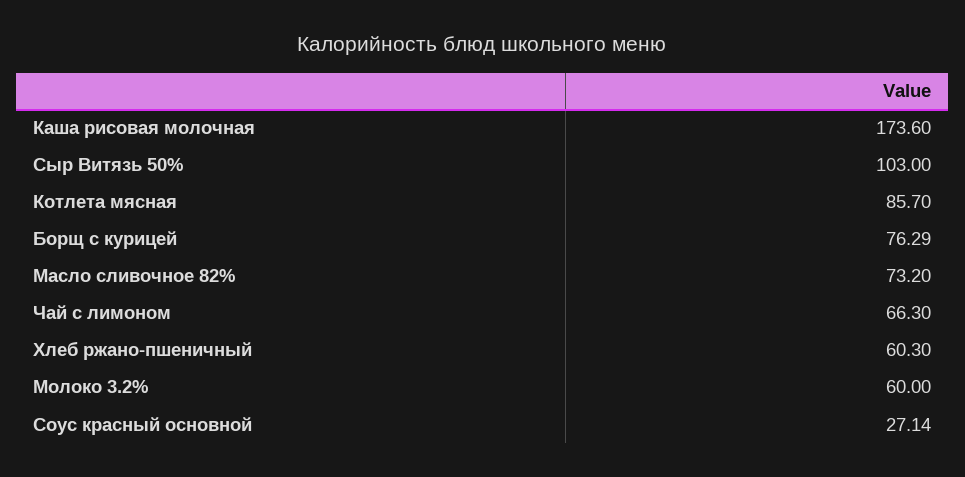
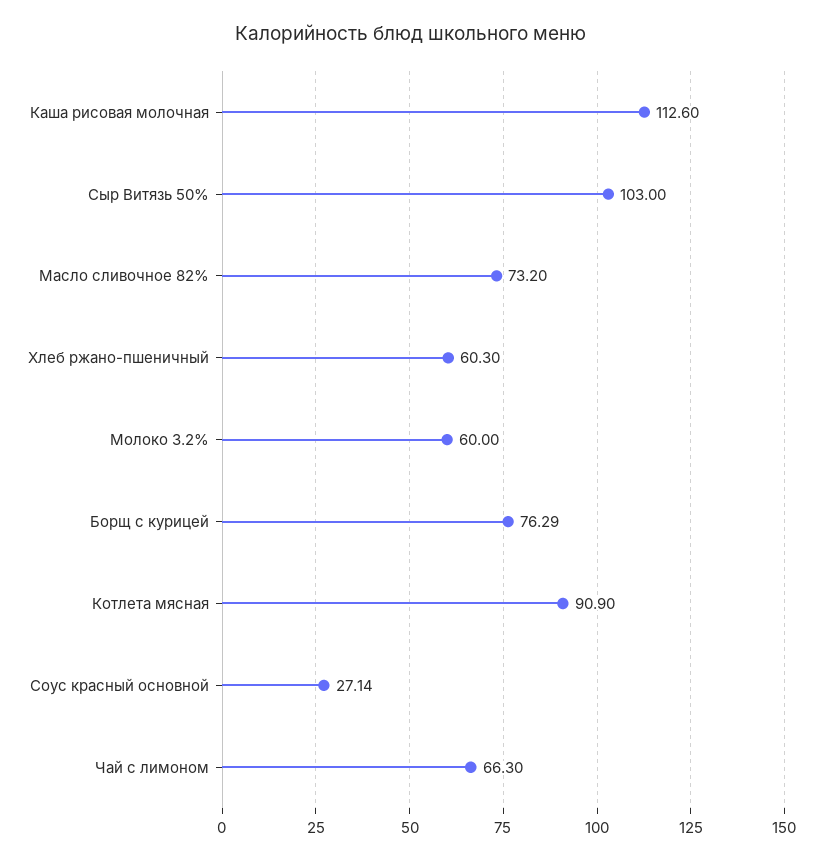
  {
-   "Каша рисовая молочная": 173.6,
+   "Каша рисовая молочная": 112.6,
    "Сыр Витязь 50%": 103,
-   "Котлета мясная": 85.7,
+   "Котлета мясная": 90.9,
    "Борщ с курицей": 76.29,
    "Масло сливочное 82%": 73.2,
    "Чай с лимоном": 66.3,
    "Хлеб ржано-пшеничный": 60.3,
    "Молоко 3.2%": 60,
    "Соус красный основной": 27.14
  }

